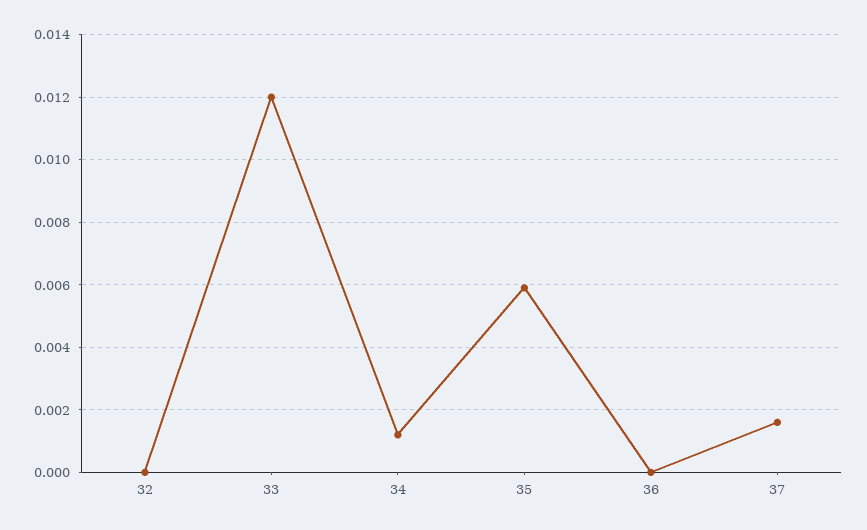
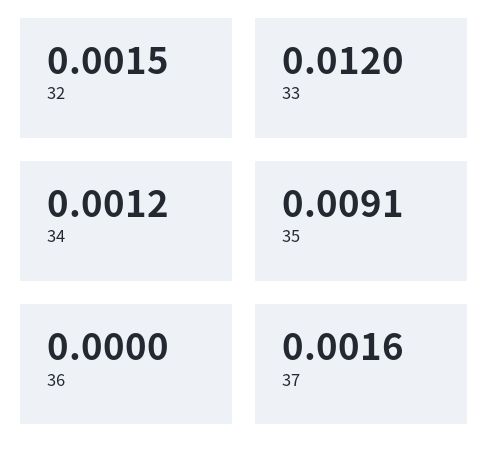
  {
-   "32": 0,
+   "32": 0.0015,
    "33": 0.012,
    "34": 0.0012,
-   "35": 0.006,
+   "35": 0.0091,
    "36": 0,
    "37": 0.0016
  }

